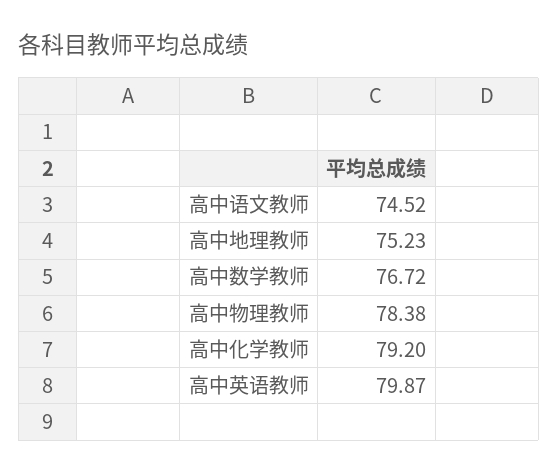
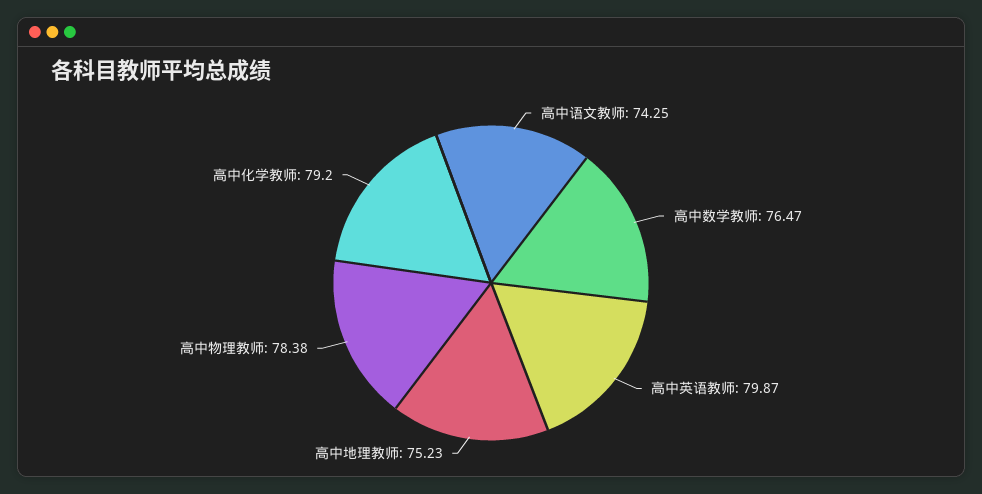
  {
-   "高中语文教师": 74.52,
+   "高中语文教师": 74.25,
    "高中地理教师": 75.23,
-   "高中数学教师": 76.72,
+   "高中数学教师": 76.47,
    "高中物理教师": 78.38,
    "高中化学教师": 79.2,
    "高中英语教师": 79.87
  }

